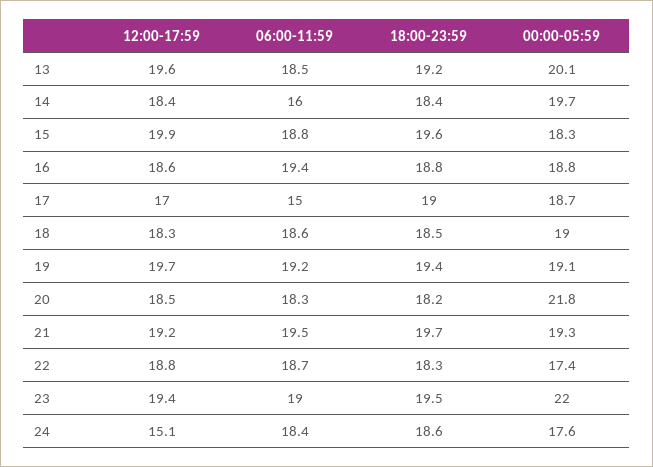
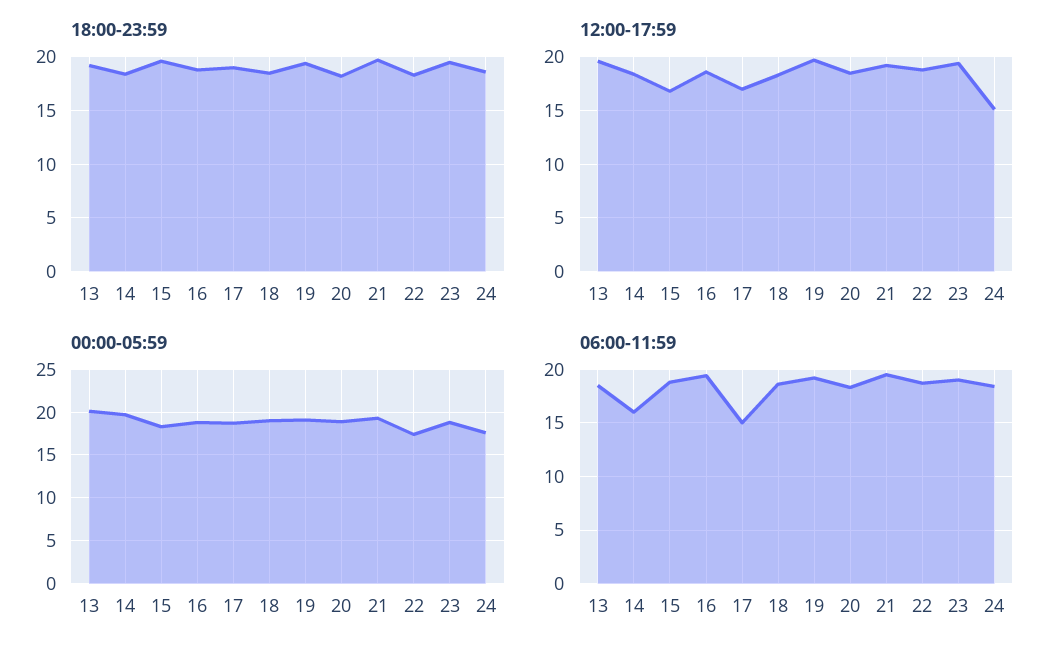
  {
    "12:00-17:59": {
      "13": 19.6,
      "14": 18.4,
-     "15": 19.9,
+     "15": 17,
      "16": 18.6,
      "17": 17,
      "18": 18.3,
      "19": 19.7,
      "20": 18.5,
      "21": 19.2,
      "22": 18.8,
      "23": 19.4,
      "24": 15.1
    },
    "06:00-11:59": {
      "13": 18.5,
      "14": 16,
      "15": 18.8,
      "16": 19.4,
      "17": 15,
      "18": 18.6,
      "19": 19.2,
      "20": 18.3,
      "21": 19.5,
      "22": 18.7,
      "23": 19,
      "24": 18.4
    },
    "18:00-23:59": {
      "13": 19.2,
      "14": 18.4,
      "15": 19.6,
      "16": 18.8,
      "17": 19,
      "18": 18.5,
      "19": 19.4,
      "20": 18.2,
      "21": 19.7,
      "22": 18.3,
      "23": 19.5,
      "24": 18.6
    },
    "00:00-05:59": {
      "13": 20.1,
      "14": 19.7,
      "15": 18.3,
      "16": 18.8,
      "17": 18.7,
      "18": 19,
      "19": 19.1,
-     "20": 21.8,
+     "20": 19,
      "21": 19.3,
      "22": 17.4,
-     "23": 22,
+     "23": 19,
      "24": 17.6
    }
  }

